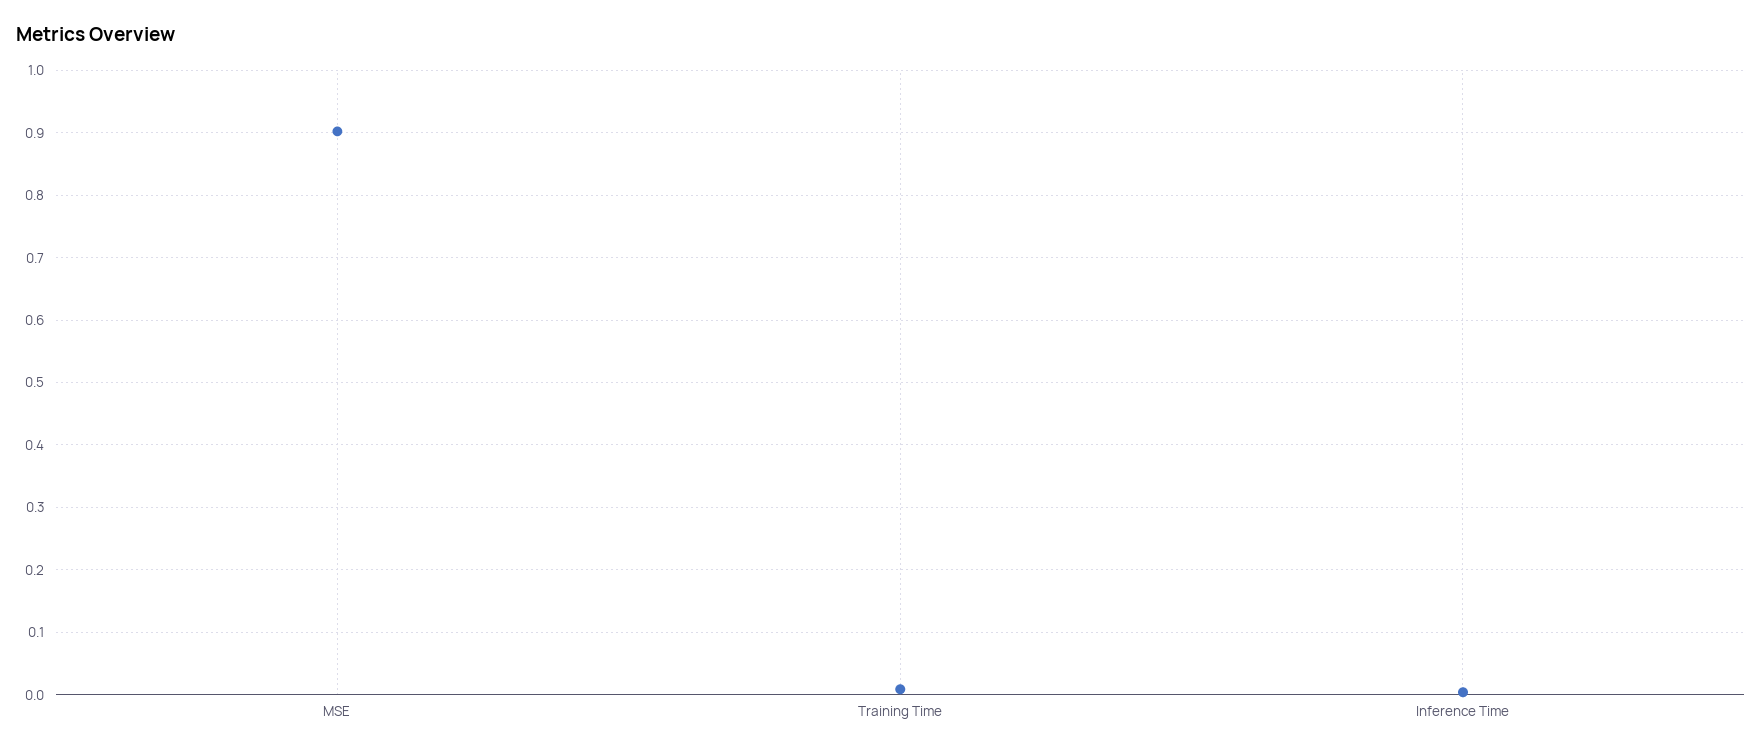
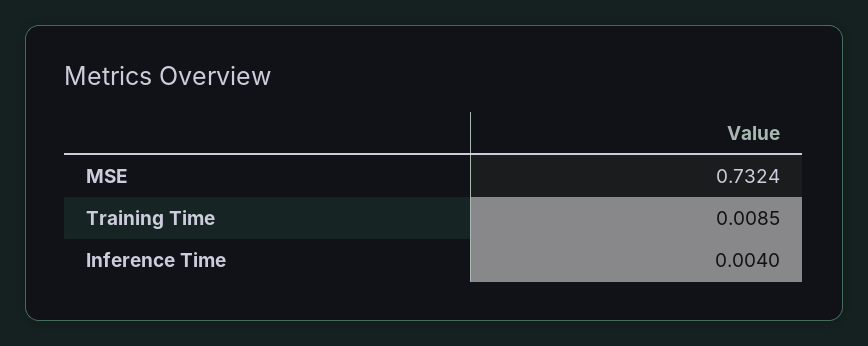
  {
-   "MSE": 0.9,
+   "MSE": 0.7324,
    "Training Time": 0.0085,
    "Inference Time": 0.004
  }

